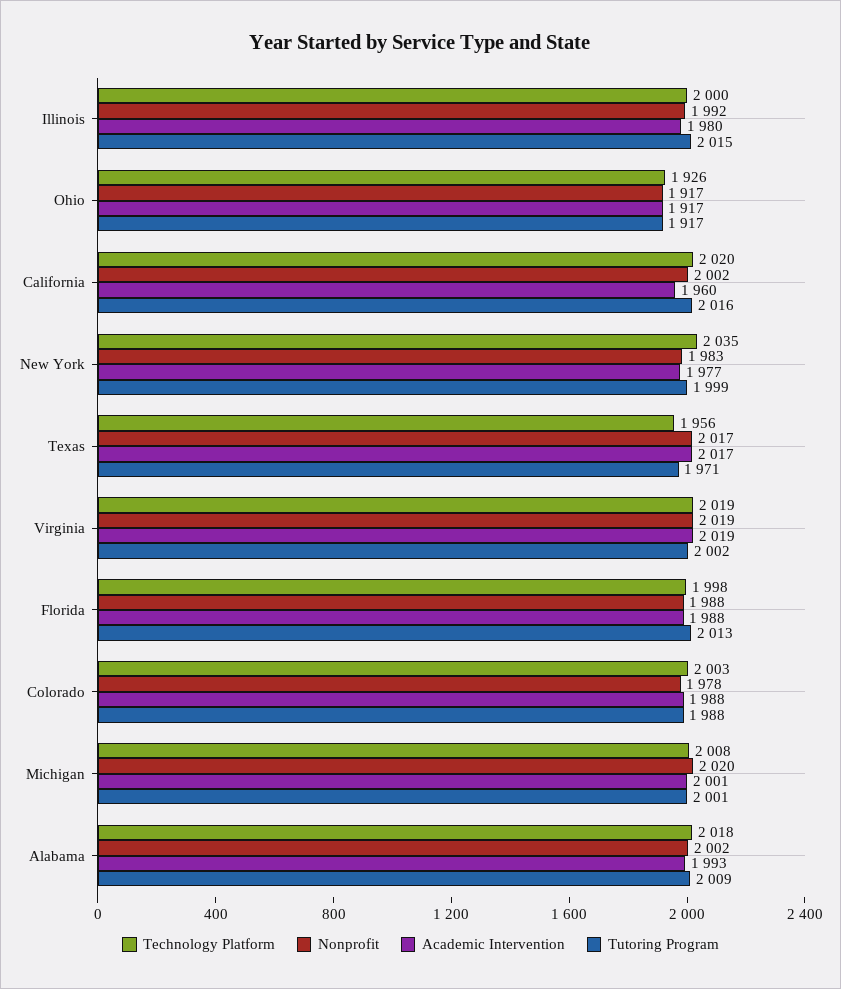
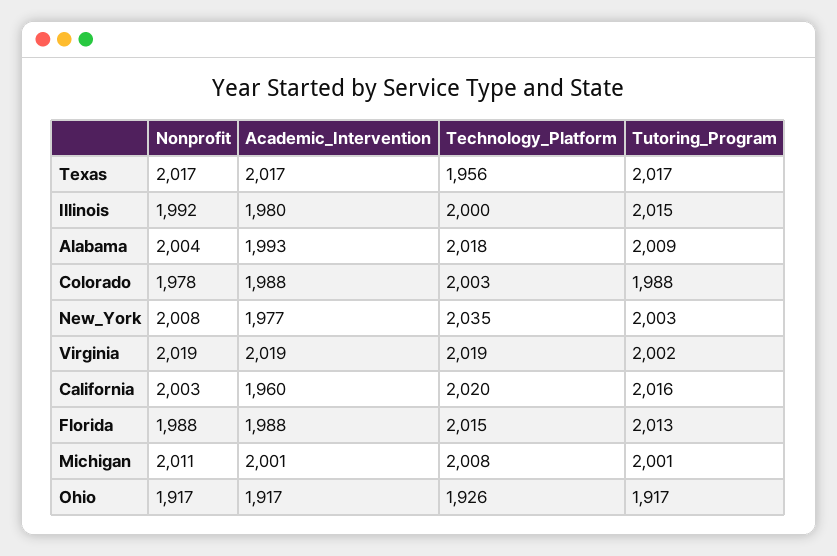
  {
    "Technology Platform": {
      "Illinois": 2000,
      "Ohio": 1926,
      "California": 2020,
      "New York": 2035,
      "Texas": 1956,
      "Virginia": 2019,
-     "Florida": 1998,
+     "Florida": 2015,
      "Colorado": 2003,
      "Michigan": 2008,
      "Alabama": 2018
    },
    "Nonprofit": {
      "Illinois": 1992,
      "Ohio": 1917,
-     "California": 2002,
+     "California": 2003,
-     "New York": 1983,
+     "New York": 2008,
      "Texas": 2017,
      "Virginia": 2019,
      "Florida": 1988,
      "Colorado": 1978,
-     "Michigan": 2020,
+     "Michigan": 2011,
-     "Alabama": 2002
+     "Alabama": 2004
    },
    "Academic Intervention": {
      "Illinois": 1980,
      "Ohio": 1917,
      "California": 1960,
      "New York": 1977,
      "Texas": 2017,
      "Virginia": 2019,
      "Florida": 1988,
      "Colorado": 1988,
      "Michigan": 2001,
      "Alabama": 1993
    },
    "Tutoring Program": {
      "Illinois": 2015,
      "Ohio": 1917,
      "California": 2016,
-     "New York": 1999,
+     "New York": 2003,
-     "Texas": 1971,
+     "Texas": 2017,
      "Virginia": 2002,
      "Florida": 2013,
      "Colorado": 1988,
      "Michigan": 2001,
      "Alabama": 2009
    }
  }

